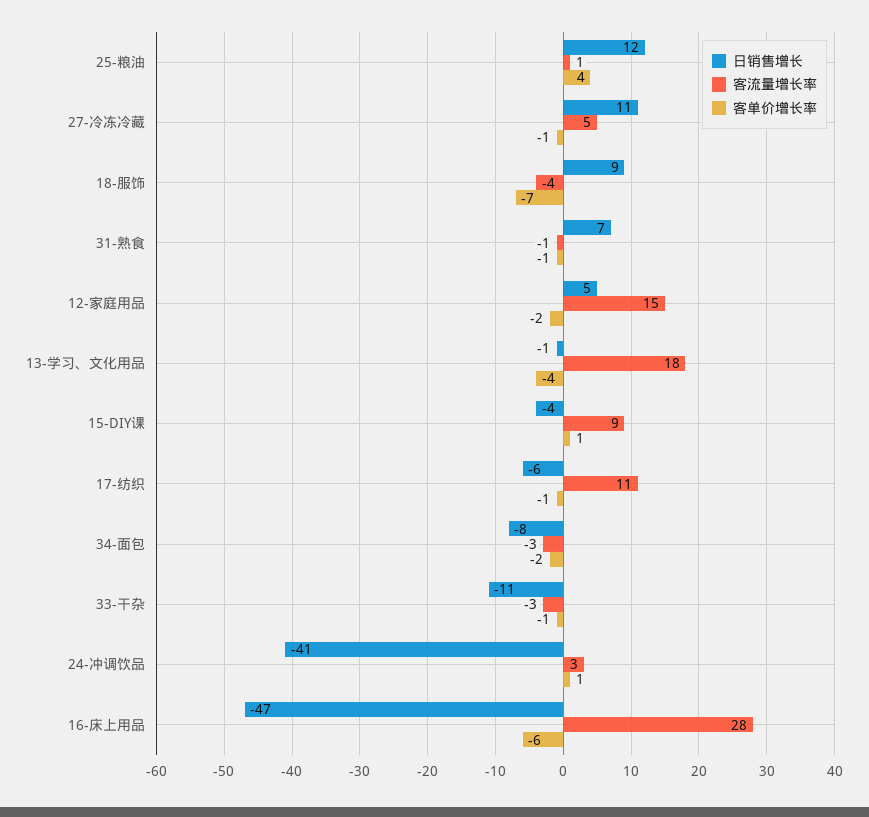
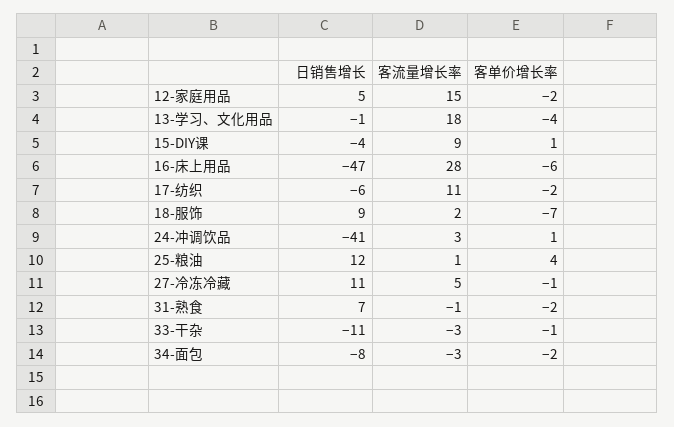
  {
    "日销售增长": {
      "25-粮油": 12,
      "27-冷冻冷藏": 11,
      "18-服饰": 9,
      "31-熟食": 7,
      "12-家庭用品": 5,
      "13-学习、文化用品": -1,
      "15-DIY课": -4,
      "17-纺织": -6,
      "34-面包": -8,
      "33-干杂": -11,
      "24-冲调饮品": -41,
      "16-床上用品": -47
    },
    "客流量增长率": {
      "25-粮油": 1,
      "27-冷冻冷藏": 5,
-     "18-服饰": -4,
+     "18-服饰": 2,
      "31-熟食": -1,
      "12-家庭用品": 15,
      "13-学习、文化用品": 18,
      "15-DIY课": 9,
      "17-纺织": 11,
      "34-面包": -3,
      "33-干杂": -3,
      "24-冲调饮品": 3,
      "16-床上用品": 28
    },
    "客单价增长率": {
      "25-粮油": 4,
      "27-冷冻冷藏": -1,
      "18-服饰": -7,
-     "31-熟食": -1,
+     "31-熟食": -2,
      "12-家庭用品": -2,
      "13-学习、文化用品": -4,
      "15-DIY课": 1,
-     "17-纺织": -1,
+     "17-纺织": -2,
      "34-面包": -2,
      "33-干杂": -1,
      "24-冲调饮品": 1,
      "16-床上用品": -6
    }
  }

